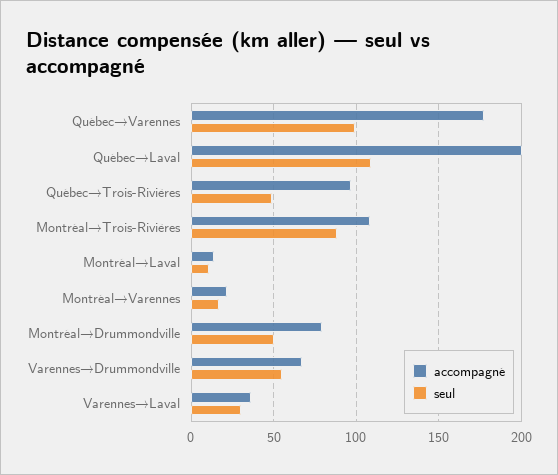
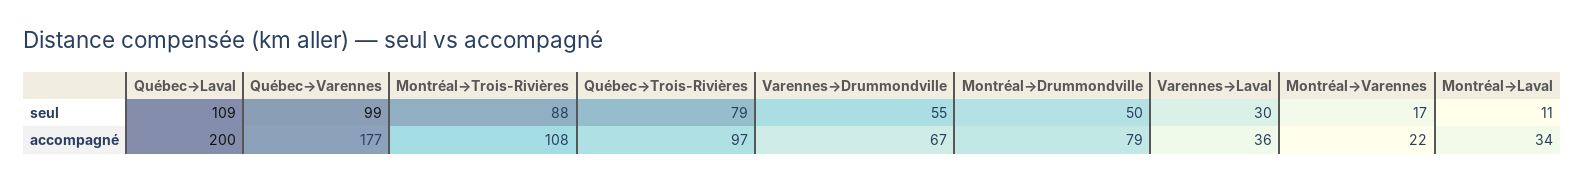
  {
    "accompagné": {
      "Québec→Varennes": 177,
      "Québec→Laval": 200,
      "Québec→Trois-Rivières": 97,
      "Montréal→Trois-Rivières": 108,
-     "Montréal→Laval": 15,
+     "Montréal→Laval": 34,
      "Montréal→Varennes": 22,
      "Montréal→Drummondville": 79,
      "Varennes→Drummondville": 67,
      "Varennes→Laval": 36
    },
    "seul": {
      "Québec→Varennes": 99,
      "Québec→Laval": 109,
-     "Québec→Trois-Rivières": 50,
+     "Québec→Trois-Rivières": 79,
      "Montréal→Trois-Rivières": 88,
      "Montréal→Laval": 11,
      "Montréal→Varennes": 17,
      "Montréal→Drummondville": 50,
      "Varennes→Drummondville": 55,
      "Varennes→Laval": 30
    }
  }

